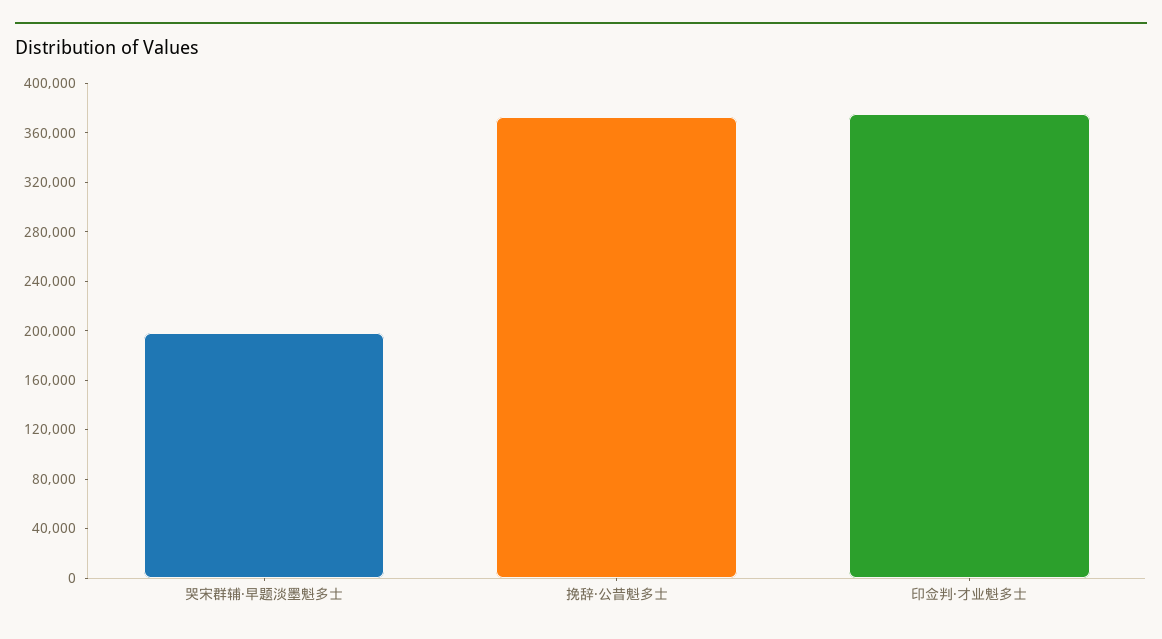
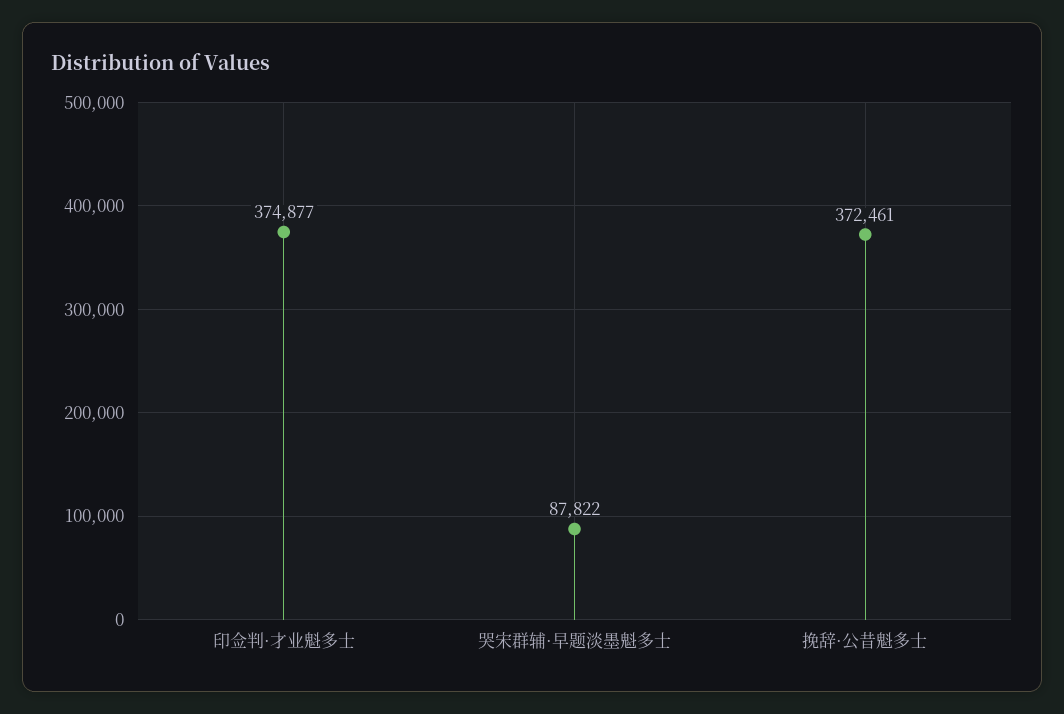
  {
-   "哭宋群辅·早题淡墨魁多士": 200000,
+   "哭宋群辅·早题淡墨魁多士": 87822,
    "挽辞·公昔魁多士": 372461,
    "印佥判·才业魁多士": 374877
  }

